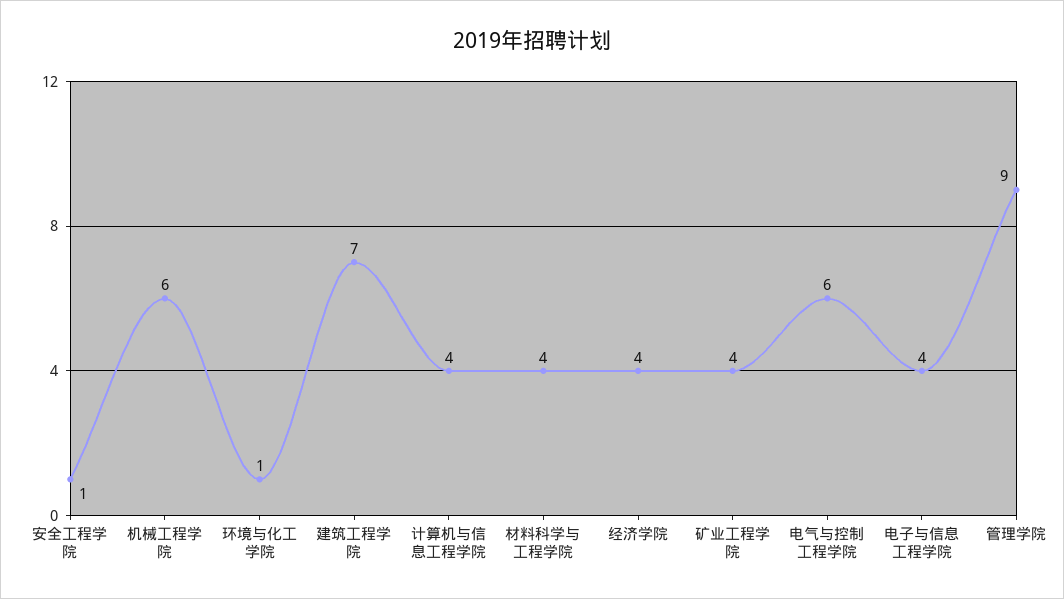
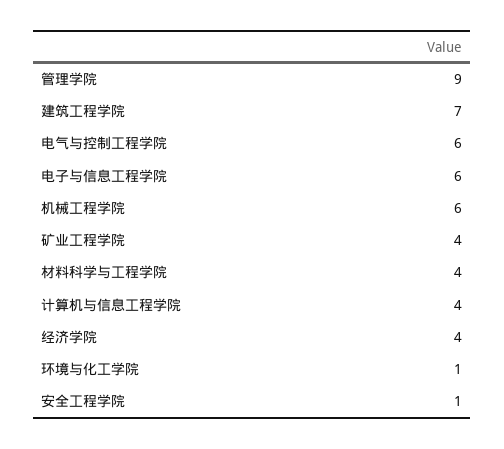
  {
    "安全工程学院": 1,
    "机械工程学院": 6,
    "环境与化工学院": 1,
    "建筑工程学院": 7,
    "计算机与信息工程学院": 4,
    "材料科学与工程学院": 4,
    "经济学院": 4,
    "矿业工程学院": 4,
    "电气与控制工程学院": 6,
-   "电子与信息工程学院": 4,
+   "电子与信息工程学院": 6,
    "管理学院": 9
  }

